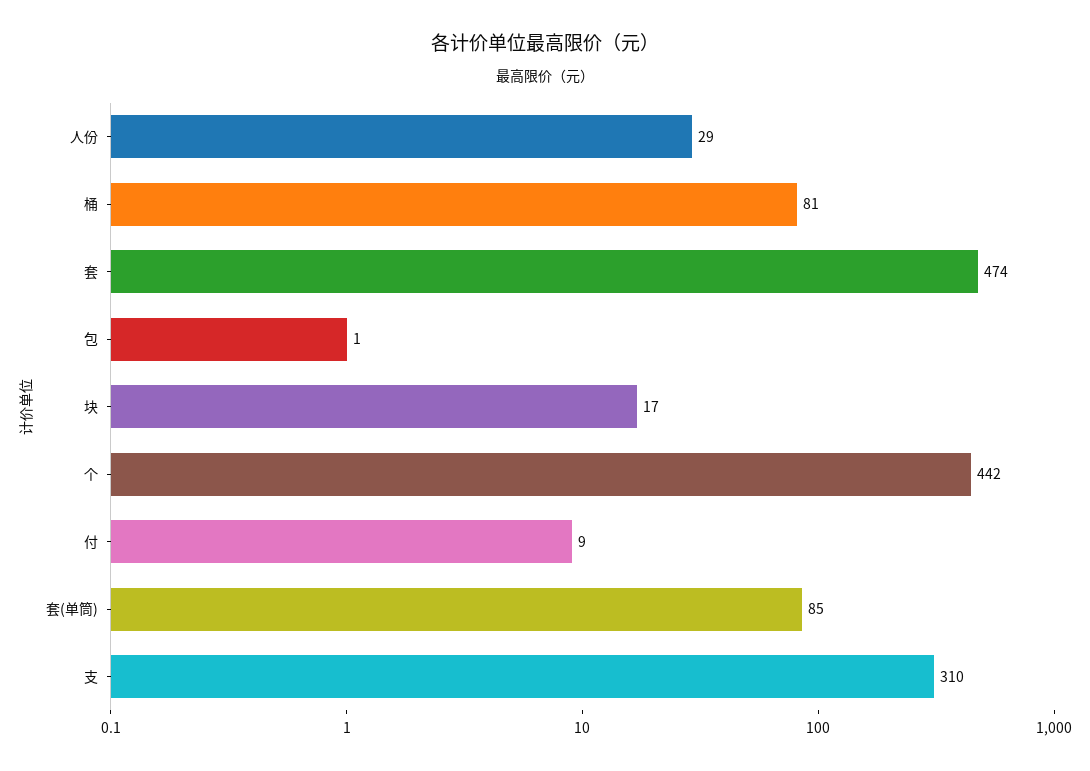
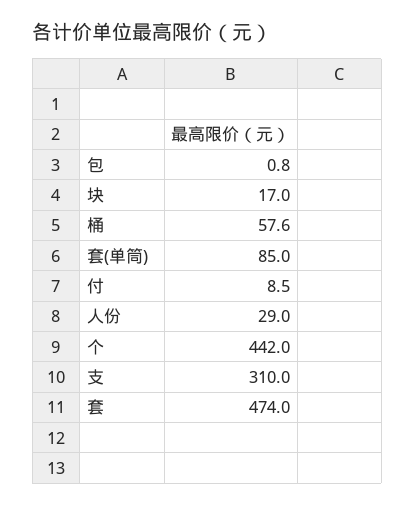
  {
    "人份": 29,
-   "桶": 81,
+   "桶": 57.6,
    "套": 474,
    "包": 0.8,
    "块": 17,
    "个": 442,
    "付": 8.5,
    "套(单筒)": 85,
    "支": 310
  }

